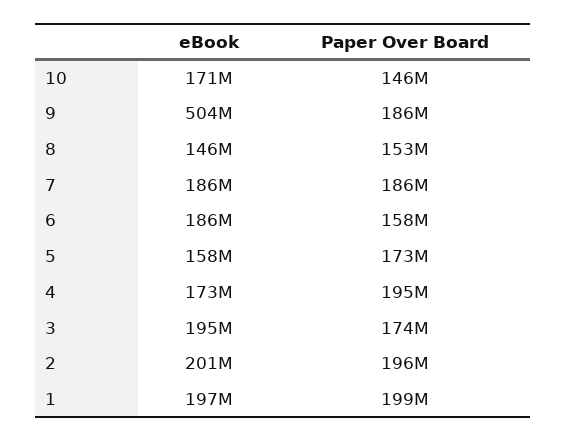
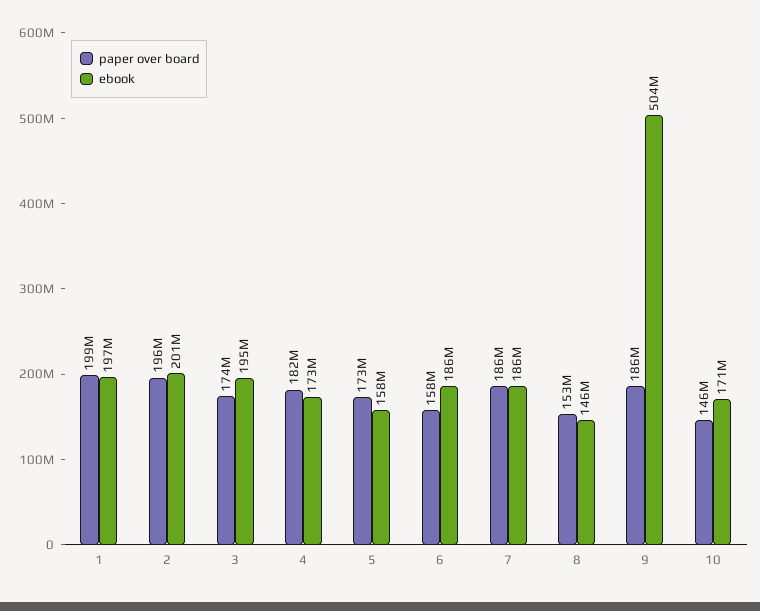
  {
    "eBook": {
      "10": 171000000,
      "9": 504000000,
      "8": 146000000,
      "7": 186000000,
      "6": 186000000,
      "5": 158000000,
      "4": 173000000,
      "3": 195000000,
      "2": 201000000,
      "1": 197000000
    },
    "Paper Over Board": {
      "10": 146000000,
      "9": 186000000,
      "8": 153000000,
      "7": 186000000,
      "6": 158000000,
      "5": 173000000,
-     "4": 195000000,
+     "4": 182000000,
      "3": 174000000,
      "2": 196000000,
      "1": 199000000
    }
  }

